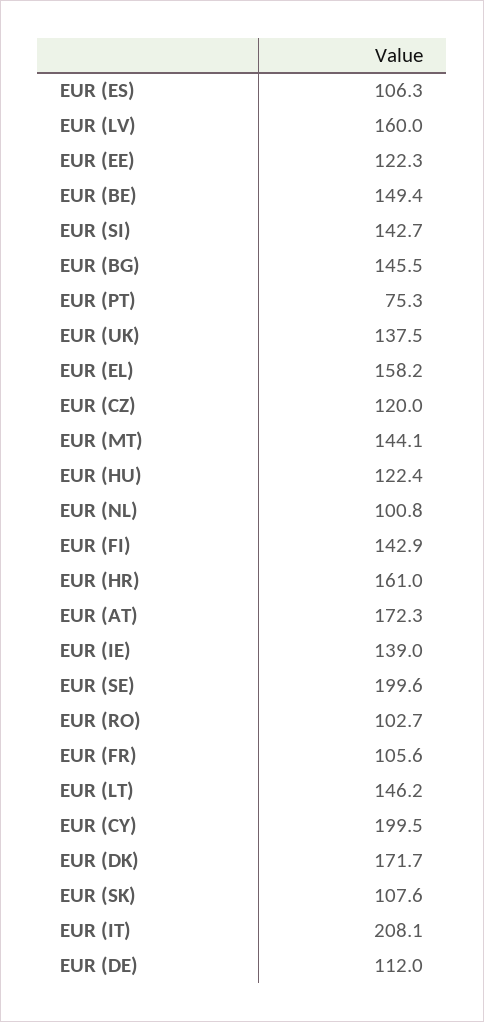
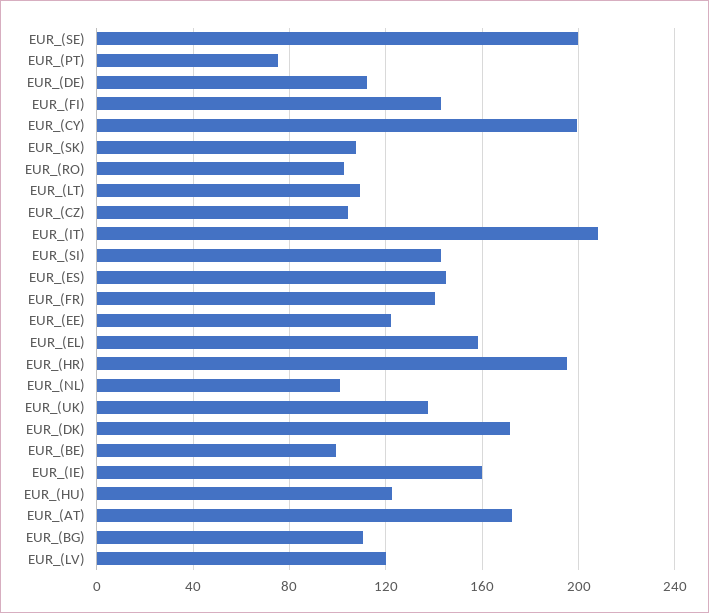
  {
-   "EUR (ES)": 106.3,
+   "EUR (ES)": 145,
-   "EUR (LV)": 160,
+   "EUR (LV)": 120,
    "EUR (EE)": 122.3,
-   "EUR (BE)": 149.4,
+   "EUR (BE)": 100,
    "EUR (SI)": 142.7,
-   "EUR (BG)": 145.5,
+   "EUR (BG)": 110,
    "EUR (PT)": 75.3,
    "EUR (UK)": 137.5,
    "EUR (EL)": 158.2,
-   "EUR (CZ)": 120,
+   "EUR (CZ)": 105,
-   "EUR (MT)": 144.1,
    "EUR (HU)": 122.4,
    "EUR (NL)": 100.8,
    "EUR (FI)": 142.9,
-   "EUR (HR)": 161,
+   "EUR (HR)": 195,
    "EUR (AT)": 172.3,
-   "EUR (IE)": 139,
+   "EUR (IE)": 160,
    "EUR (SE)": 199.6,
    "EUR (RO)": 102.7,
-   "EUR (FR)": 105.6,
+   "EUR (FR)": 140,
-   "EUR (LT)": 146.2,
+   "EUR (LT)": 110,
    "EUR (CY)": 199.5,
    "EUR (DK)": 171.7,
    "EUR (SK)": 107.6,
    "EUR (IT)": 208.1,
    "EUR (DE)": 112
  }

